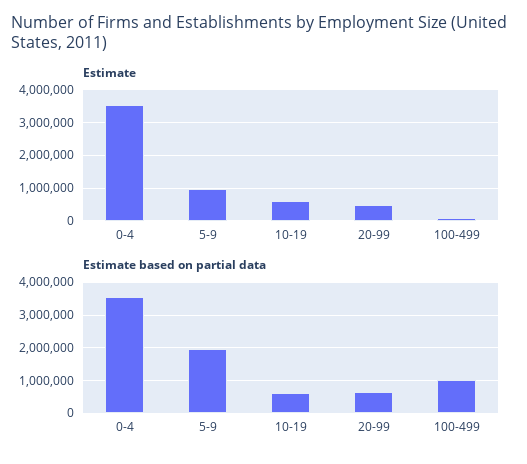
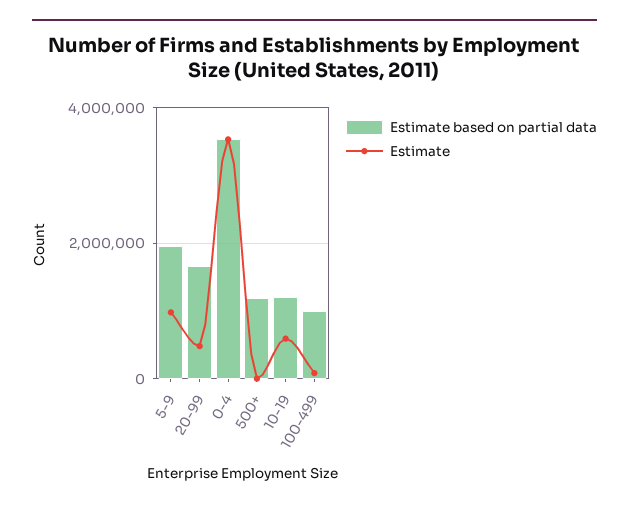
  {
    "Estimate": {
      "0-4": 3600000,
      "5-9": 1000000,
      "10-19": 600000,
      "20-99": 400000,
-     "100-499": 0
+     "100-499": 0,
+     "500+": 0
    },
    "Estimate based on partial data": {
      "0-4": 3600000,
      "5-9": 2000000,
-     "10-19": 600000,
+     "10-19": 1200000,
-     "20-99": 600000,
+     "20-99": 1600000,
-     "100-499": 1000000
+     "100-499": 1000000,
+     "500+": 1200000
    }
  }

